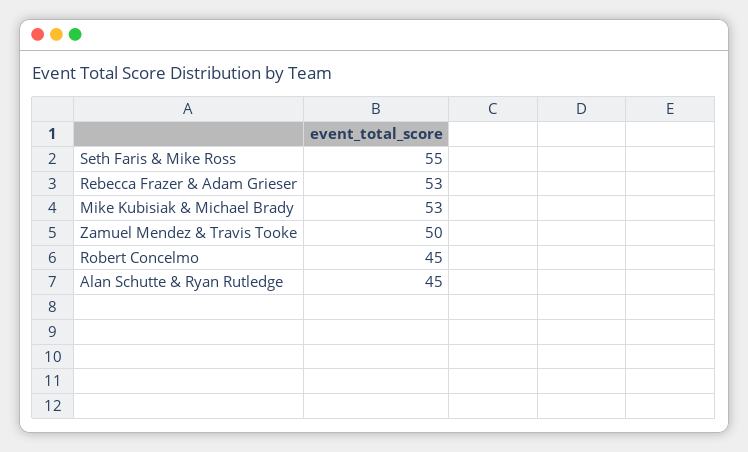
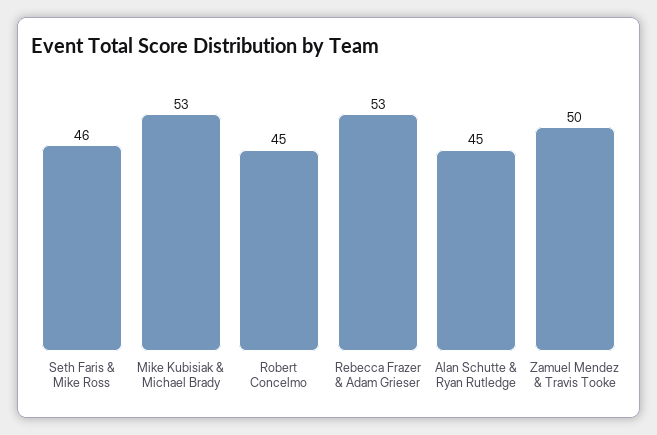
  {
-   "Seth Faris & Mike Ross": 55,
+   "Seth Faris & Mike Ross": 46,
    "Rebecca Frazer & Adam Grieser": 53,
    "Mike Kubisiak & Michael Brady": 53,
    "Zamuel Mendez & Travis Tooke": 50,
    "Robert Concelmo": 45,
    "Alan Schutte & Ryan Rutledge": 45
  }

